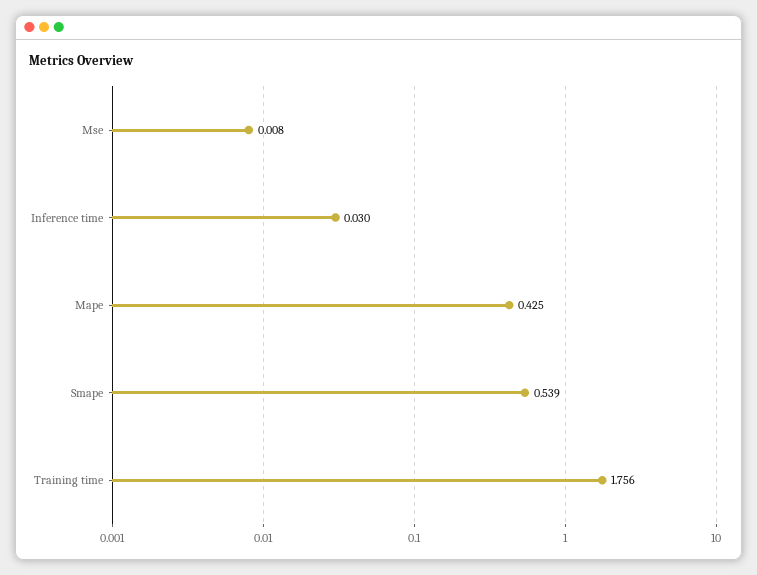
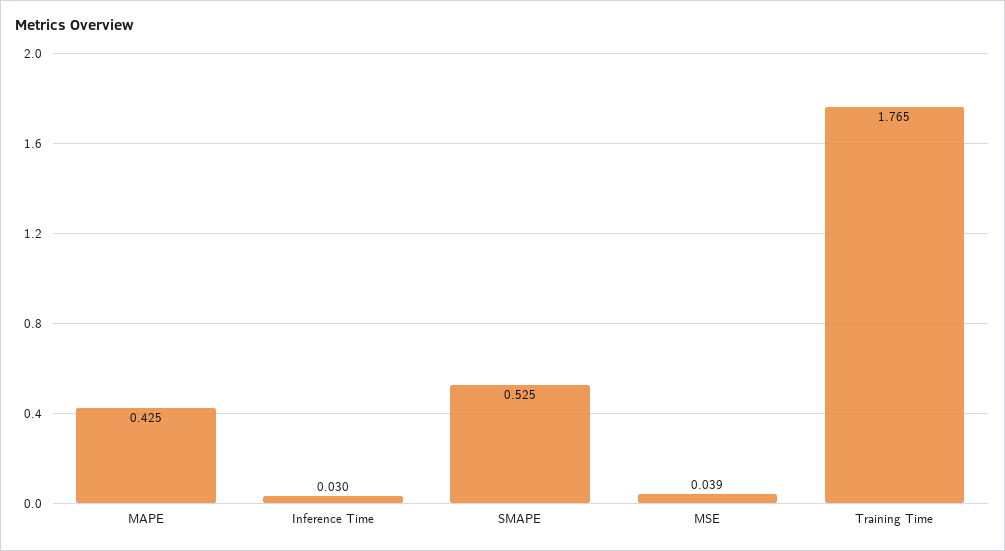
  {
-   "Mse": 0.008,
+   "Mse": 0.039,
    "Inference time": 0.03,
    "Mape": 0.425,
-   "Smape": 0.539,
+   "Smape": 0.525,
-   "Training time": 1.756
+   "Training time": 1.765
  }

